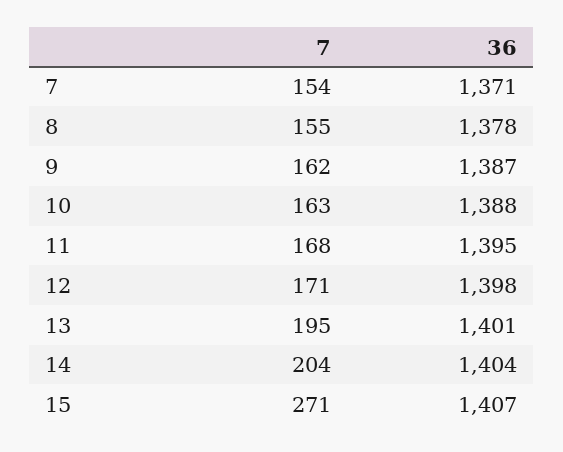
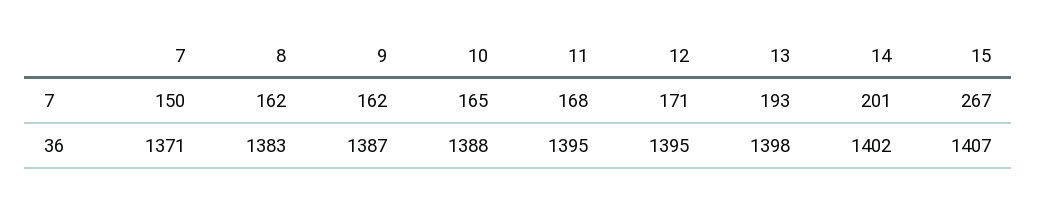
  {
    "7": {
-     "7": 154,
+     "7": 150,
-     "8": 155,
+     "8": 162,
      "9": 162,
-     "10": 163,
+     "10": 165,
      "11": 168,
      "12": 171,
-     "13": 195,
+     "13": 193,
-     "14": 204,
+     "14": 201,
-     "15": 271
+     "15": 267
    },
    "36": {
      "7": 1371,
-     "8": 1378,
+     "8": 1383,
      "9": 1387,
      "10": 1388,
      "11": 1395,
-     "12": 1398,
+     "12": 1395,
-     "13": 1401,
+     "13": 1398,
-     "14": 1404,
+     "14": 1402,
      "15": 1407
    }
  }

